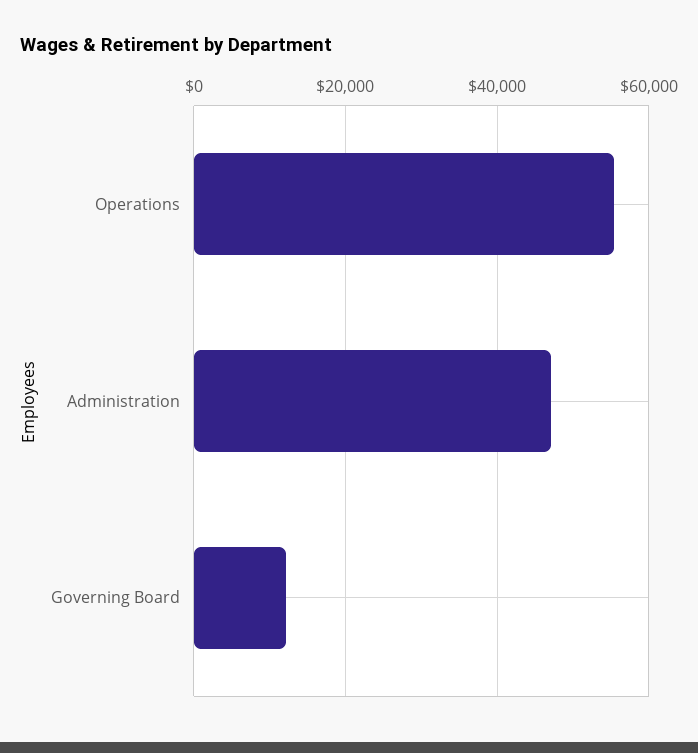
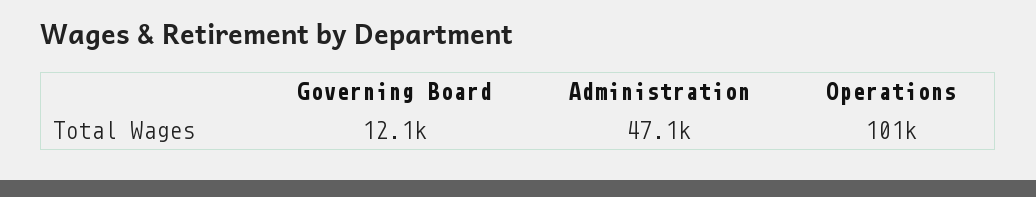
  {
-   "Operations": 56000,
+   "Operations": 101000,
    "Administration": 47100,
    "Governing Board": 12100
  }

